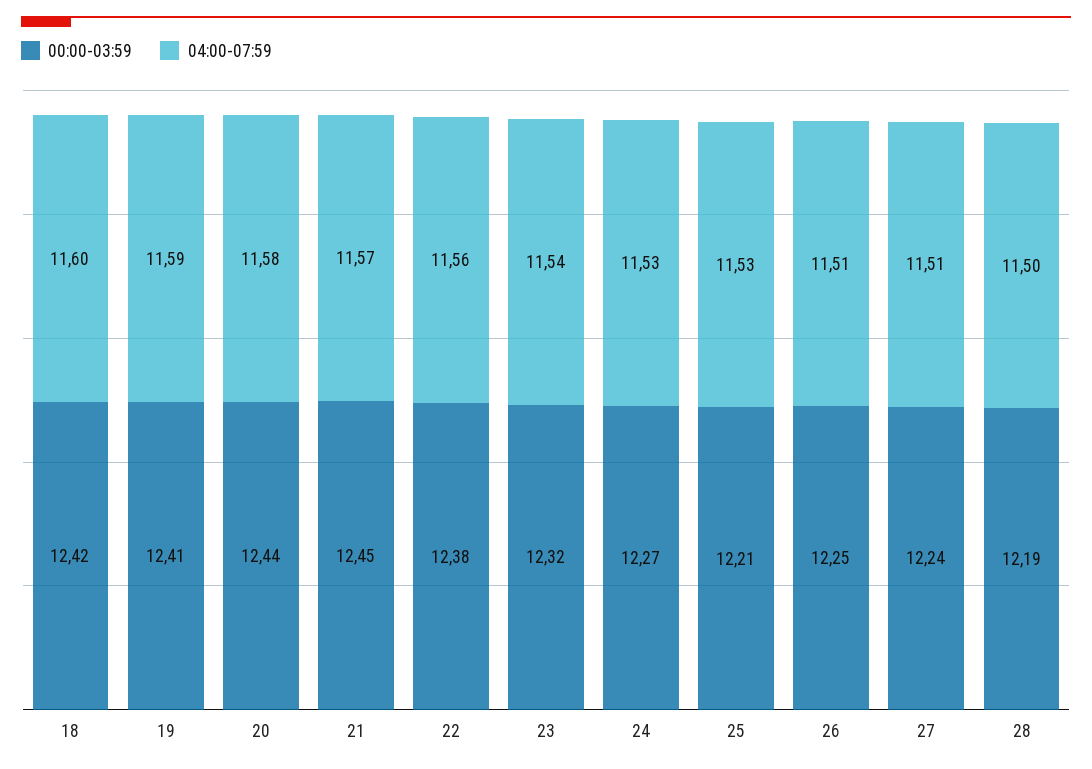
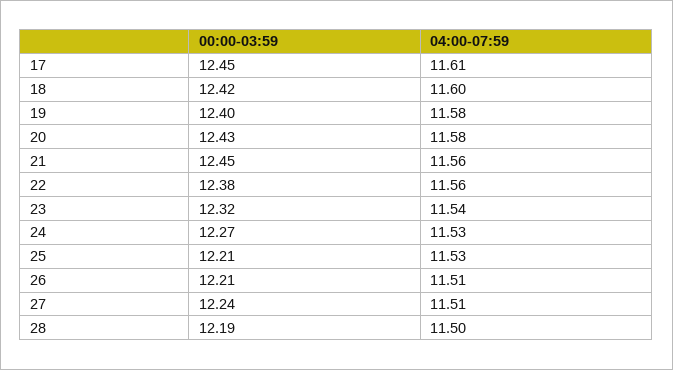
  {
    "00:00-03:59": {
      "18": 12.42,
-     "19": 12.41,
+     "19": 12.4,
-     "20": 12.44,
+     "20": 12.43,
      "21": 12.45,
      "22": 12.38,
      "23": 12.32,
      "24": 12.27,
      "25": 12.21,
-     "26": 12.25,
+     "26": 12.21,
      "27": 12.24,
-     "28": 12.19
+     "28": 12.19,
+     "17": 12.45
    },
    "04:00-07:59": {
      "18": 11.6,
-     "19": 11.59,
+     "19": 11.58,
      "20": 11.58,
-     "21": 11.57,
+     "21": 11.56,
      "22": 11.56,
      "23": 11.54,
      "24": 11.53,
      "25": 11.53,
      "26": 11.51,
      "27": 11.51,
-     "28": 11.5
+     "28": 11.5,
+     "17": 11.61
    }
  }

